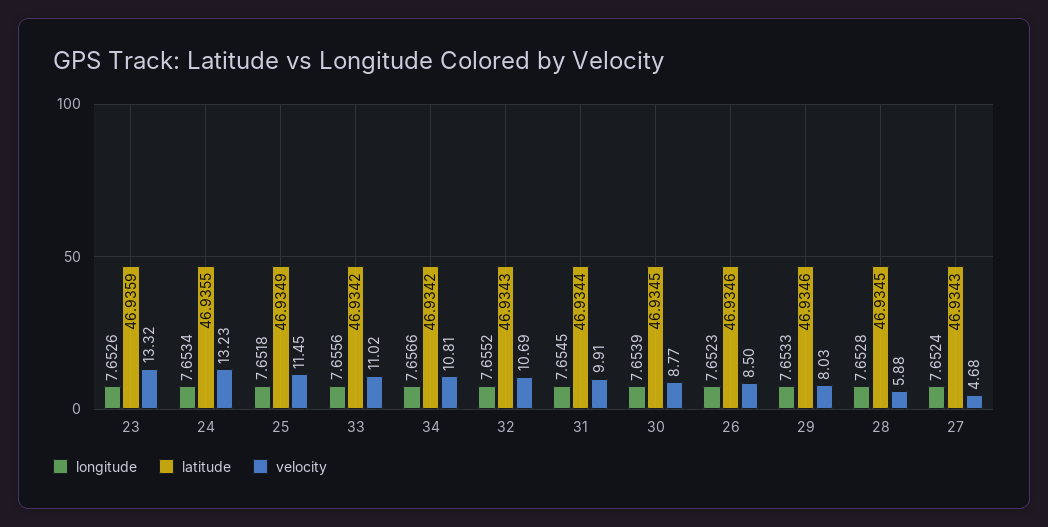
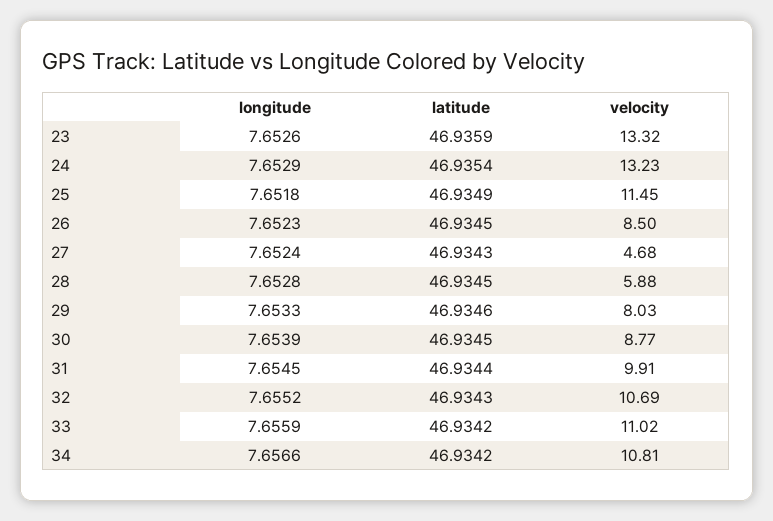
  {
    "longitude": {
      "23": 7.6526,
-     "24": 7.6534,
+     "24": 7.6529,
      "25": 7.6518,
-     "33": 7.6556,
+     "33": 7.6559,
      "34": 7.6566,
      "32": 7.6552,
      "31": 7.6545,
      "30": 7.6539,
      "26": 7.6523,
      "29": 7.6533,
      "28": 7.6528,
      "27": 7.6524
    },
    "latitude": {
      "23": 46.9359,
-     "24": 46.9355,
+     "24": 46.9354,
      "25": 46.9349,
      "33": 46.9342,
      "34": 46.9342,
      "32": 46.9343,
      "31": 46.9344,
      "30": 46.9345,
-     "26": 46.9346,
+     "26": 46.9345,
      "29": 46.9346,
      "28": 46.9345,
      "27": 46.9343
    },
    "velocity": {
      "23": 13.32,
      "24": 13.23,
      "25": 11.45,
      "33": 11.02,
      "34": 10.81,
      "32": 10.69,
      "31": 9.91,
      "30": 8.77,
      "26": 8.5,
      "29": 8.03,
      "28": 5.88,
      "27": 4.68
    }
  }

